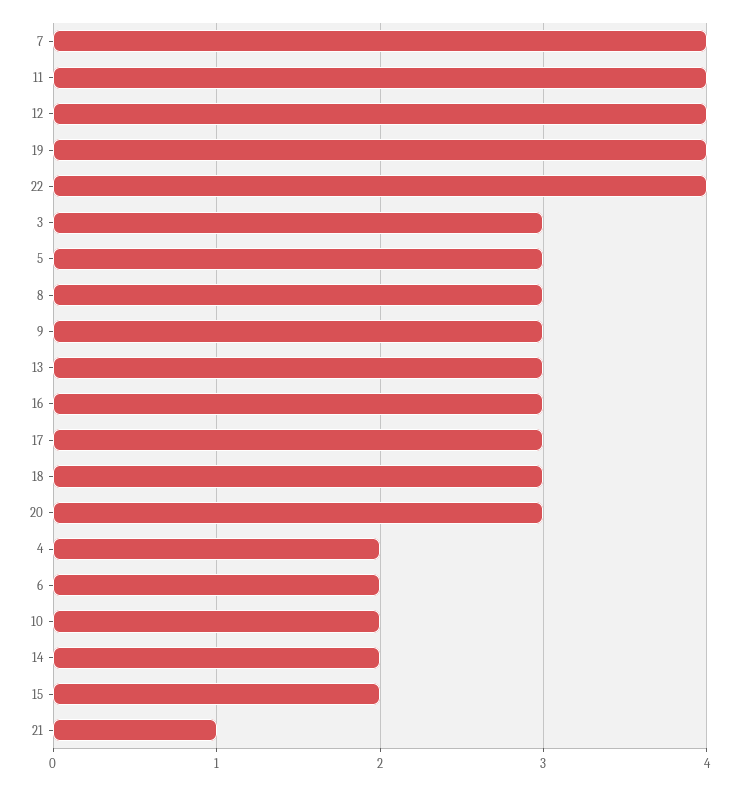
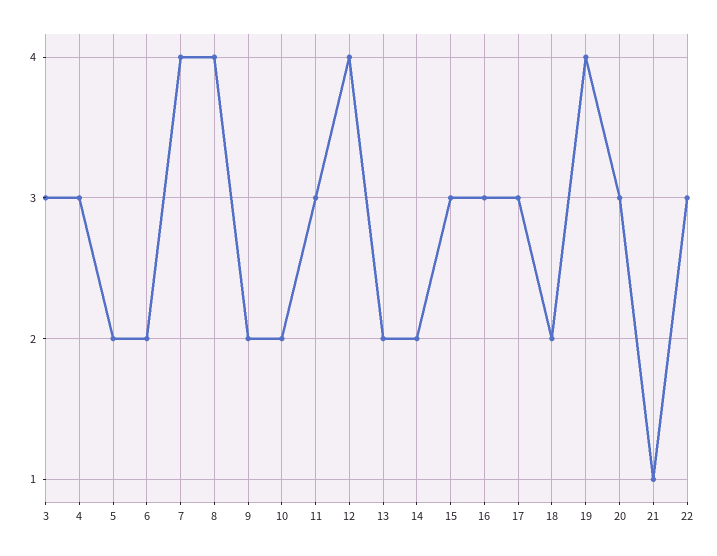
  {
    "7": 4,
-   "11": 4,
+   "11": 3,
    "12": 4,
    "19": 4,
-   "22": 4,
+   "22": 3,
    "3": 3,
-   "5": 3,
+   "5": 2,
-   "8": 3,
+   "8": 4,
-   "9": 3,
+   "9": 2,
-   "13": 3,
+   "13": 2,
    "16": 3,
    "17": 3,
-   "18": 3,
+   "18": 2,
    "20": 3,
-   "4": 2,
+   "4": 3,
    "6": 2,
    "10": 2,
    "14": 2,
-   "15": 2,
+   "15": 3,
    "21": 1
  }

